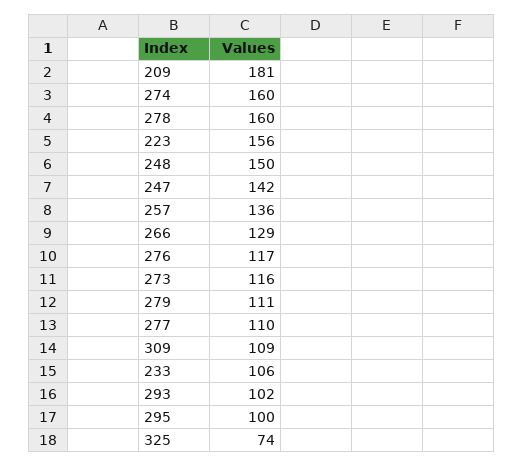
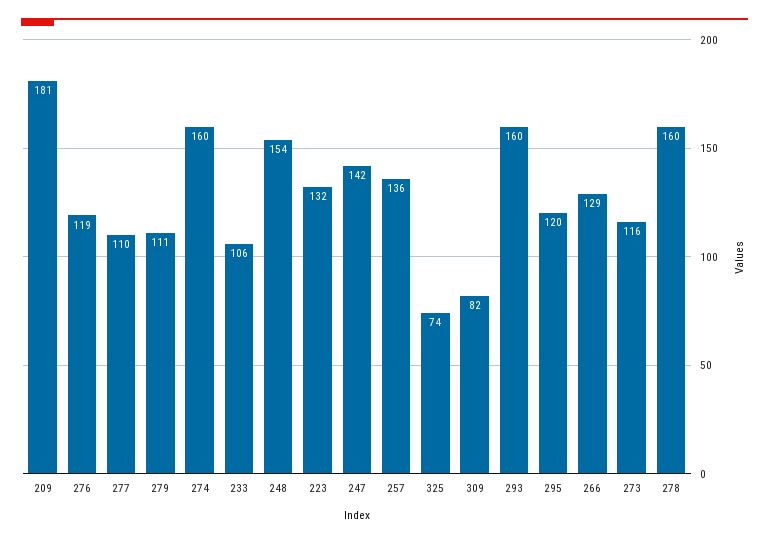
  {
    "209": 181,
    "274": 160,
    "278": 160,
-   "223": 156,
+   "223": 132,
-   "248": 150,
+   "248": 154,
    "247": 142,
    "257": 136,
    "266": 129,
-   "276": 117,
+   "276": 119,
    "273": 116,
    "279": 111,
    "277": 110,
-   "309": 109,
+   "309": 82,
    "233": 106,
-   "293": 102,
+   "293": 160,
-   "295": 100,
+   "295": 120,
    "325": 74
  }

